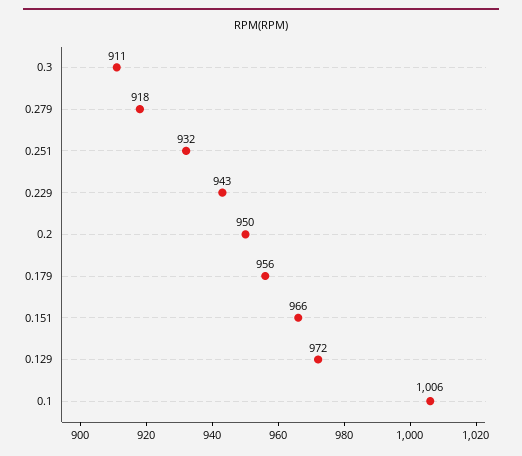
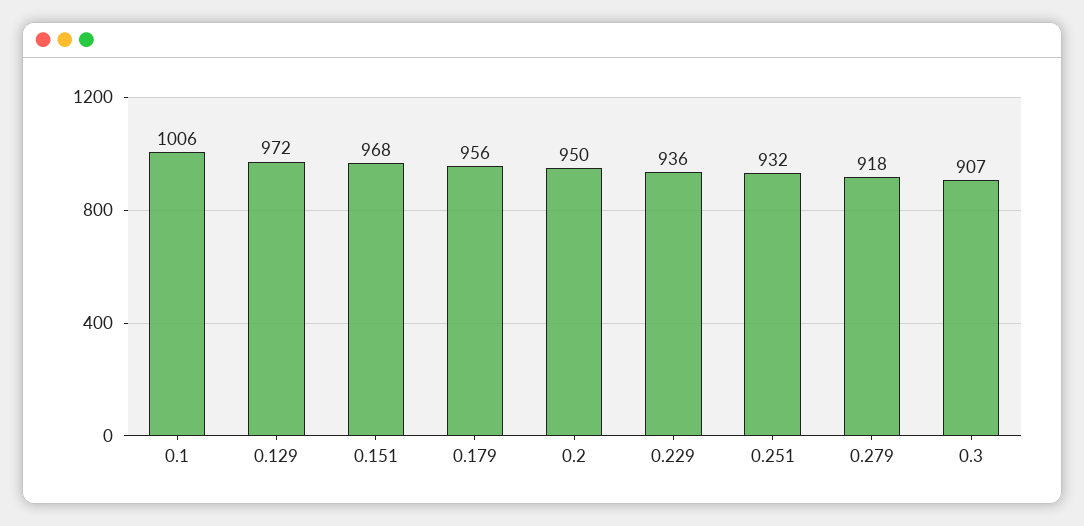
  {
-   "0.3": 911,
+   "0.3": 907,
    "0.279": 918,
    "0.251": 932,
-   "0.229": 943,
+   "0.229": 936,
    "0.2": 950,
    "0.179": 956,
-   "0.151": 966,
+   "0.151": 968,
    "0.129": 972,
    "0.1": 1006
  }

